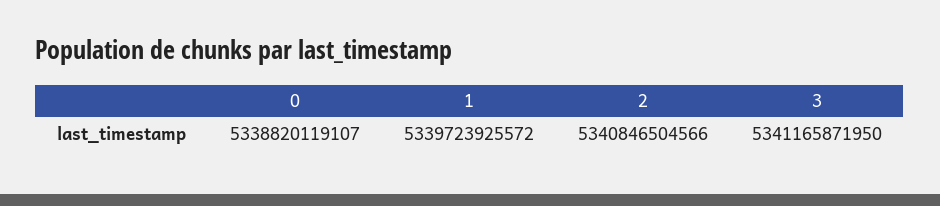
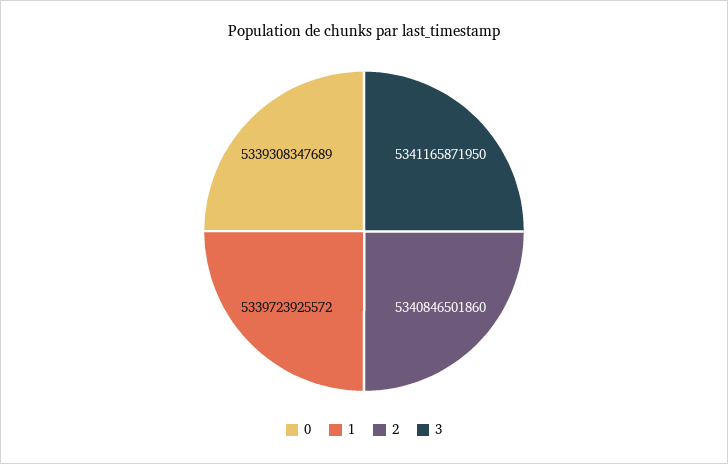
  {
-   "0": 5338820119107,
+   "0": 5339308347689,
    "1": 5339723925572,
-   "2": 5340846504566,
+   "2": 5340846501860,
    "3": 5341165871950
  }

